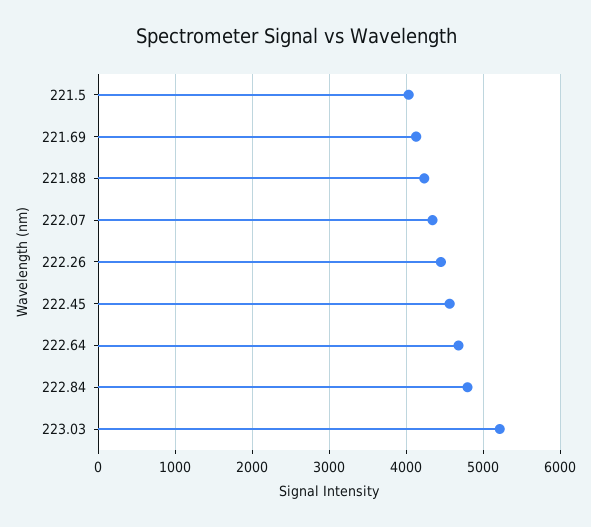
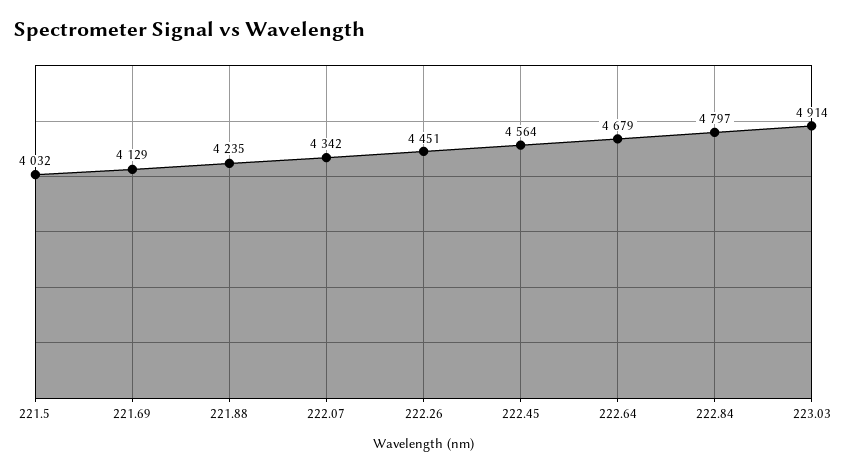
  {
    "221.5": 4032,
    "221.69": 4129,
    "221.88": 4235,
    "222.07": 4342,
    "222.26": 4451,
    "222.45": 4564,
    "222.64": 4679,
    "222.84": 4797,
-   "223.03": 5200
+   "223.03": 4914
  }

